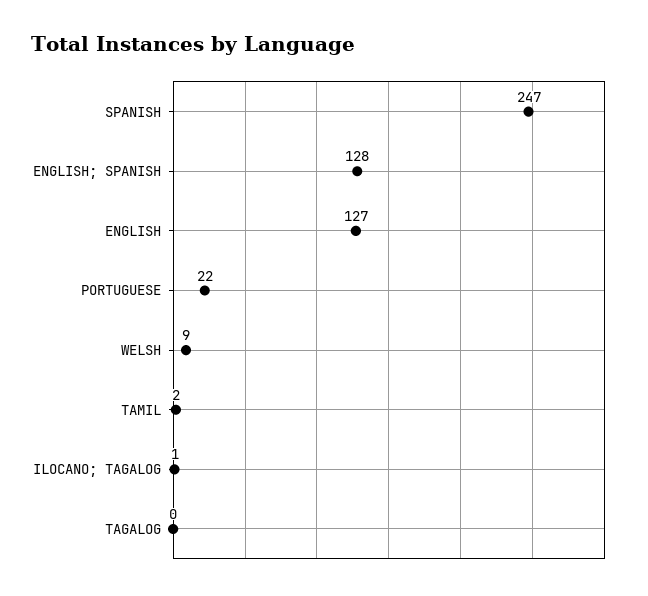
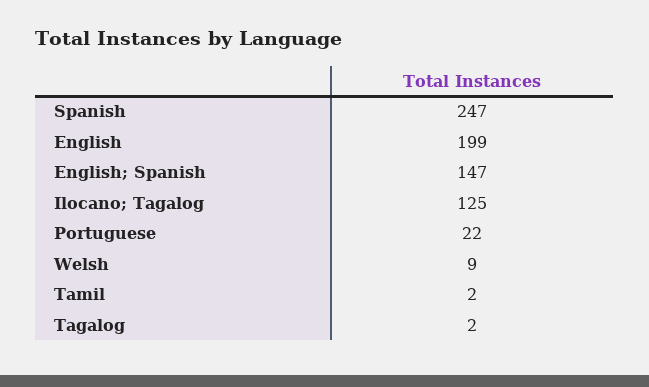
  {
    "SPANISH": 247,
-   "ENGLISH; SPANISH": 128,
+   "ENGLISH; SPANISH": 147,
-   "ENGLISH": 127,
+   "ENGLISH": 199,
    "PORTUGUESE": 22,
    "WELSH": 9,
    "TAMIL": 2,
-   "ILOCANO; TAGALOG": 1,
+   "ILOCANO; TAGALOG": 125,
-   "TAGALOG": 0
+   "TAGALOG": 2
  }

